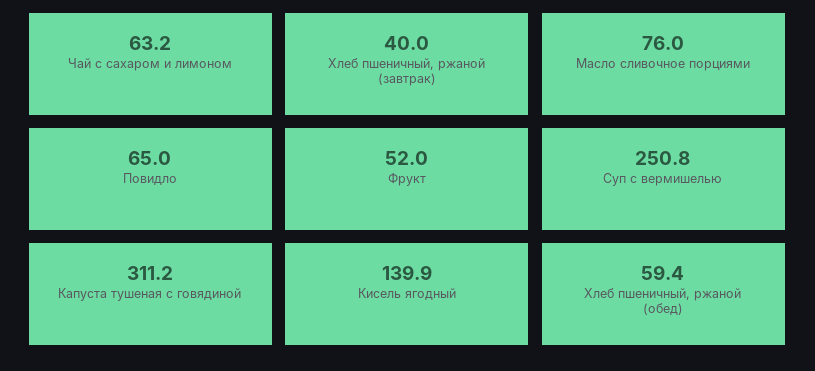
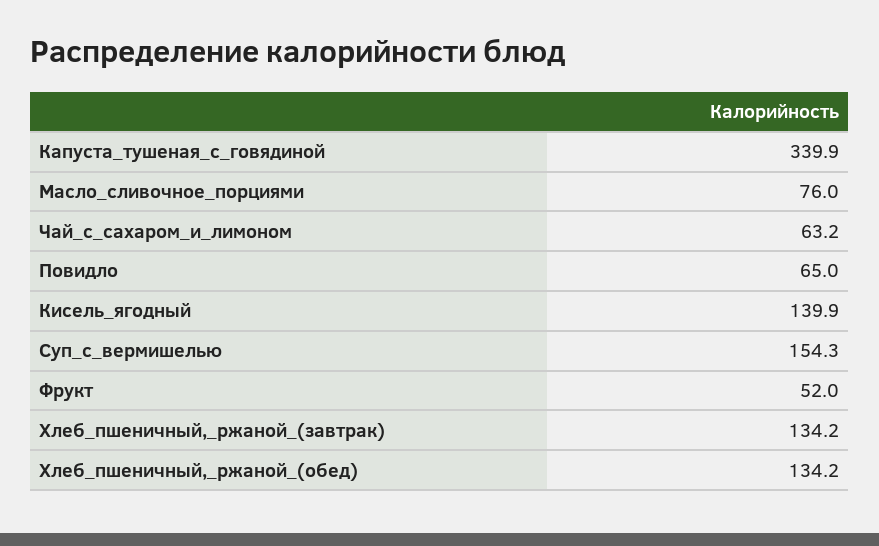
  {
    "Чай с сахаром и лимоном": 63.2,
-   "Хлеб пшеничный, ржаной (завтрак)": 40,
+   "Хлеб пшеничный, ржаной (завтрак)": 134.2,
    "Масло сливочное порциями": 76,
    "Повидло": 65,
    "Фрукт": 52,
-   "Суп с вермишелью": 250.8,
+   "Суп с вермишелью": 154.3,
-   "Капуста тушеная с говядиной": 311.2,
+   "Капуста тушеная с говядиной": 339.9,
    "Кисель ягодный": 139.9,
-   "Хлеб пшеничный, ржаной (обед)": 59.4
+   "Хлеб пшеничный, ржаной (обед)": 134.2
  }

